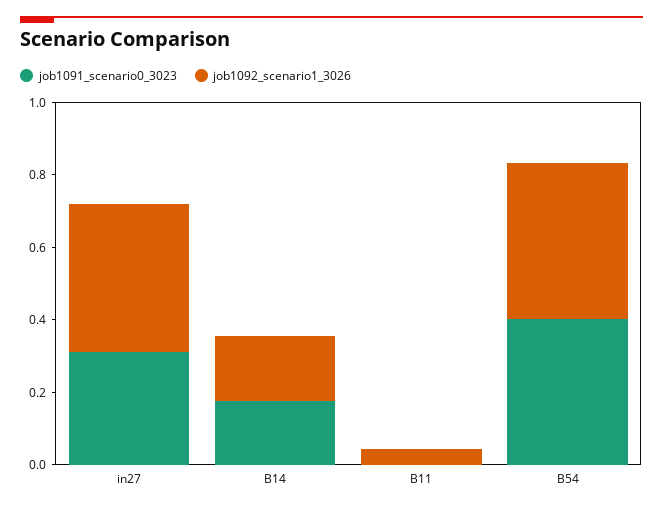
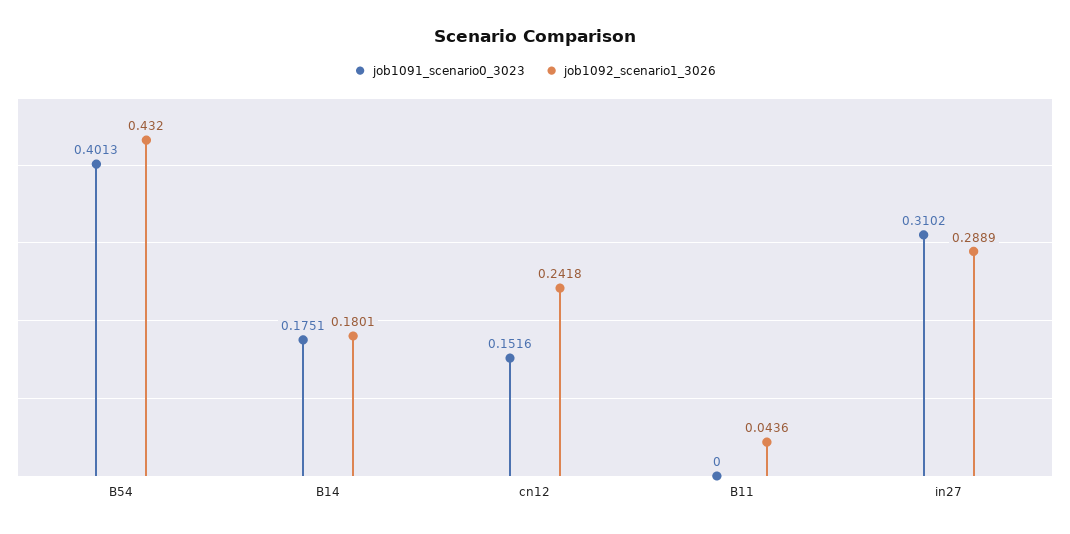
  {
    "job1091_scenario0_3023": {
      "in27": 0.3102,
      "B14": 0.1751,
      "B11": 0,
-     "B54": 0.4013
+     "B54": 0.4013,
+     "cn12": 0.1516
    },
    "job1092_scenario1_3026": {
-     "in27": 0.4,
+     "in27": 0.2889,
      "B14": 0.1801,
      "B11": 0.0436,
-     "B54": 0.432
+     "B54": 0.432,
+     "cn12": 0.2418
    }
  }

